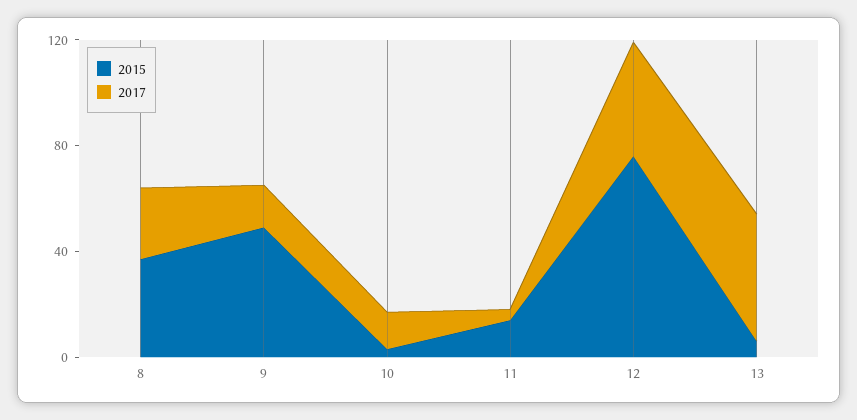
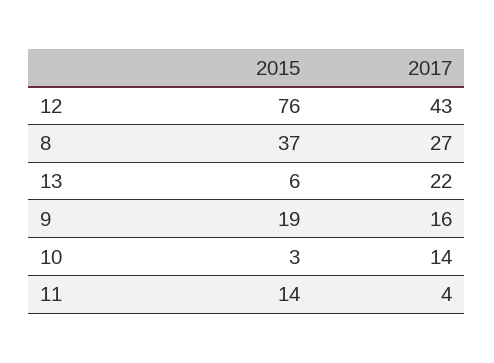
  {
    "2015": {
      "8": 37,
-     "9": 50,
+     "9": 19,
      "10": 3,
      "11": 14,
      "12": 76,
      "13": 6
    },
    "2017": {
      "8": 27,
      "9": 16,
      "10": 14,
      "11": 4,
      "12": 43,
-     "13": 50
+     "13": 22
    }
  }

